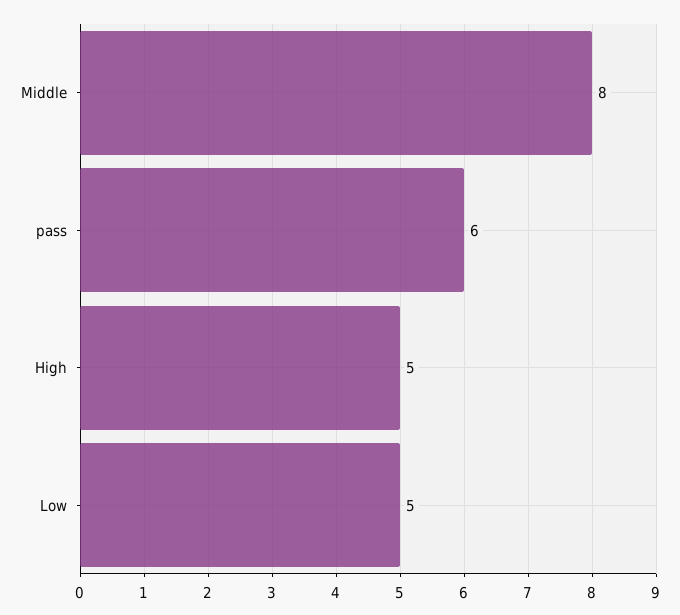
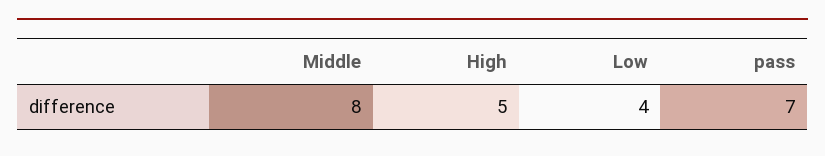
  {
    "Middle": 8,
-   "pass": 6,
+   "pass": 7,
    "High": 5,
-   "Low": 5
+   "Low": 4
  }

